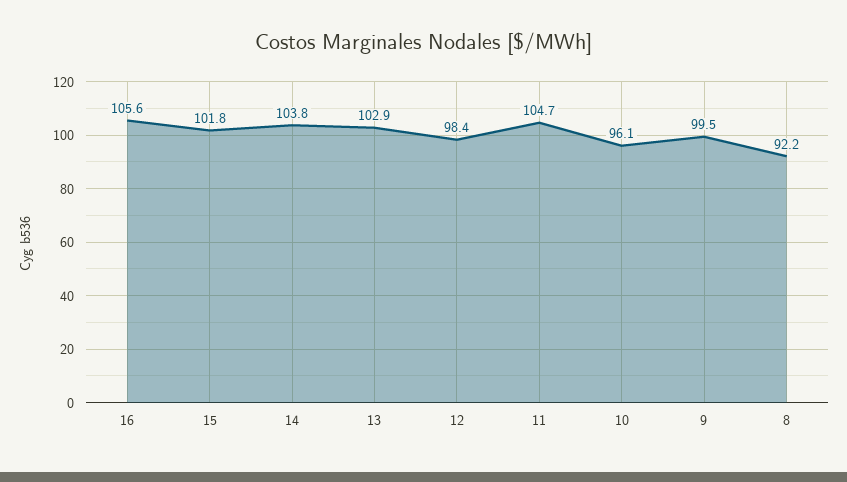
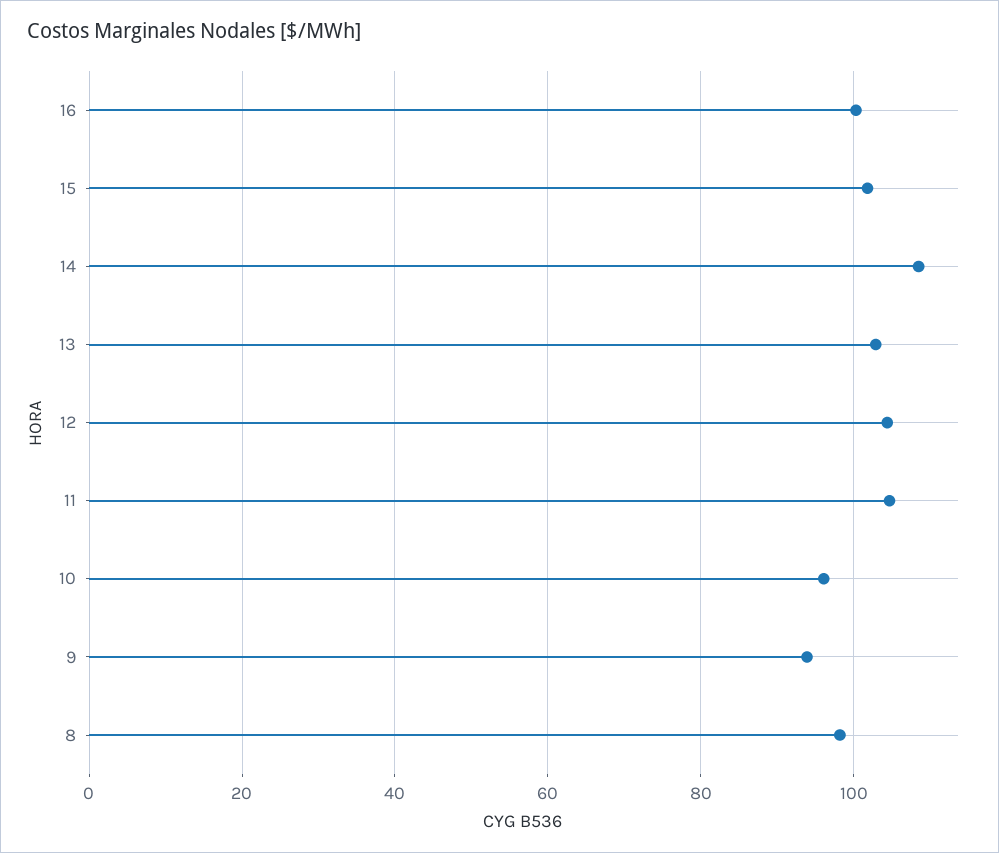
  {
-   "16": 105.6,
+   "16": 100,
    "15": 101.8,
-   "14": 103.8,
+   "14": 108,
    "13": 102.9,
-   "12": 98.4,
+   "12": 104,
    "11": 104.7,
    "10": 96.1,
-   "9": 99.5,
+   "9": 94,
-   "8": 92.2
+   "8": 98
  }

